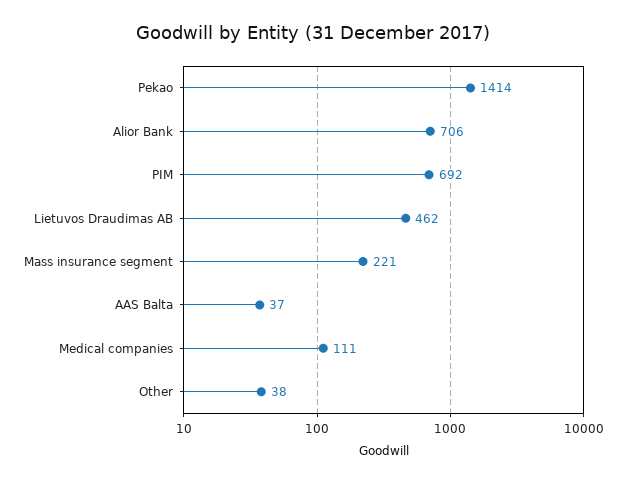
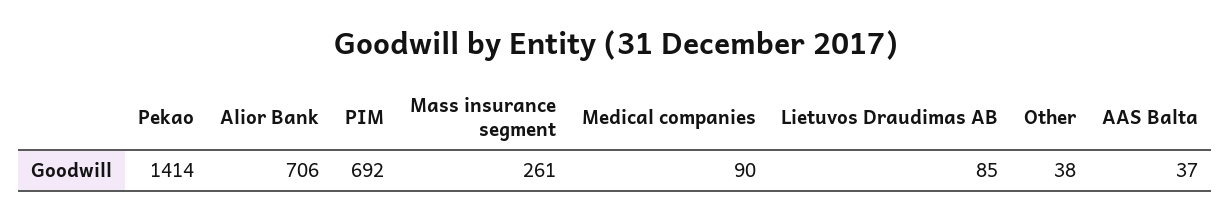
  {
    "Pekao": 1414,
    "Alior Bank": 706,
    "PIM": 692,
-   "Lietuvos Draudimas AB": 462,
+   "Lietuvos Draudimas AB": 85,
-   "Mass insurance segment": 221,
+   "Mass insurance segment": 261,
    "AAS Balta": 37,
-   "Medical companies": 111,
+   "Medical companies": 90,
    "Other": 38
  }

